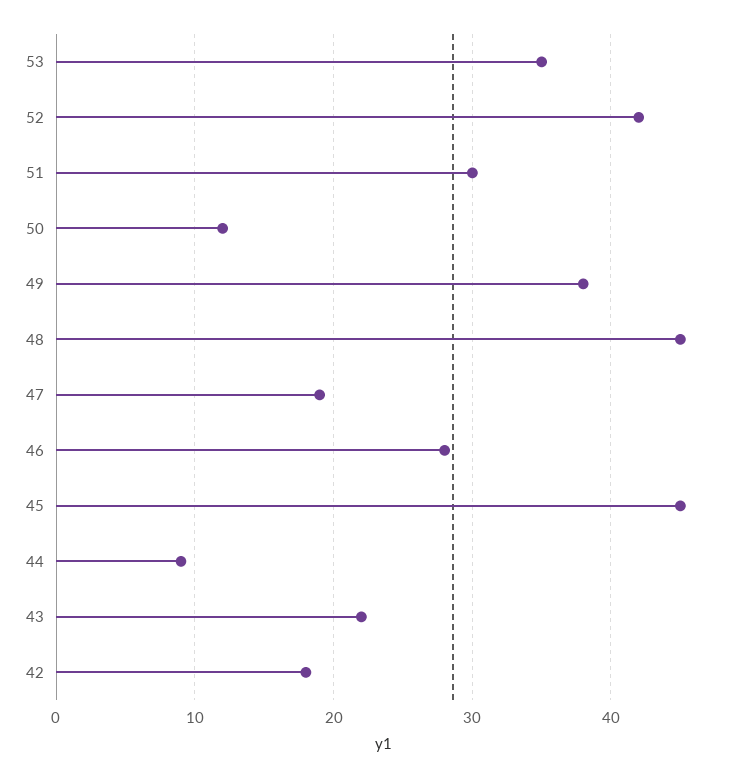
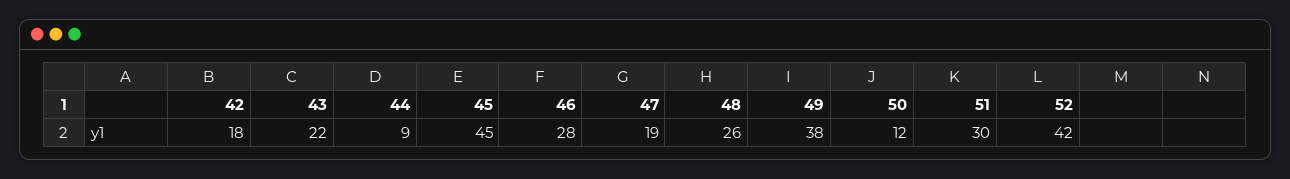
  {
-   "53": 35,
    "52": 42,
    "51": 30,
    "50": 12,
    "49": 38,
-   "48": 45,
+   "48": 26,
    "47": 19,
    "46": 28,
    "45": 45,
    "44": 9,
    "43": 22,
    "42": 18
  }

